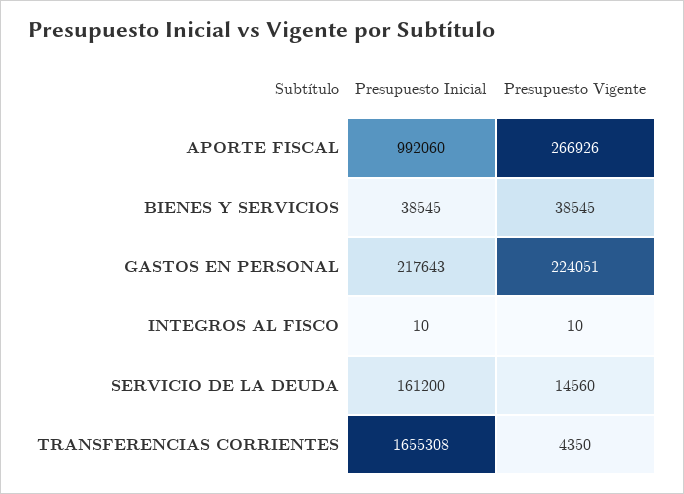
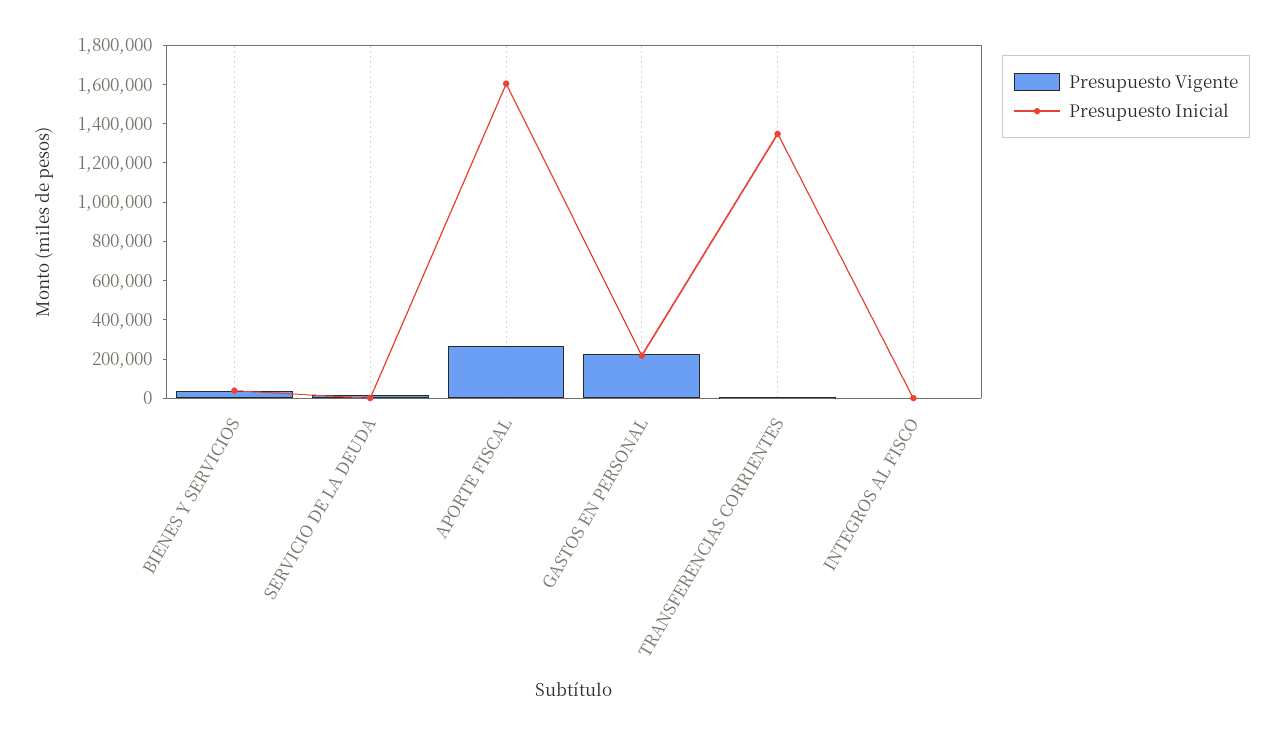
  {
    "Presupuesto Inicial": {
-     "APORTE FISCAL": 992060,
+     "APORTE FISCAL": 1600000,
      "BIENES Y SERVICIOS": 38545,
      "GASTOS EN PERSONAL": 217643,
      "INTEGROS AL FISCO": 10,
-     "SERVICIO DE LA DEUDA": 161200,
+     "SERVICIO DE LA DEUDA": 0,
-     "TRANSFERENCIAS CORRIENTES": 1655308
+     "TRANSFERENCIAS CORRIENTES": 1350000
    },
    "Presupuesto Vigente": {
      "APORTE FISCAL": 266926,
      "BIENES Y SERVICIOS": 38545,
      "GASTOS EN PERSONAL": 224051,
      "INTEGROS AL FISCO": 10,
      "SERVICIO DE LA DEUDA": 14560,
      "TRANSFERENCIAS CORRIENTES": 4350
    }
  }

